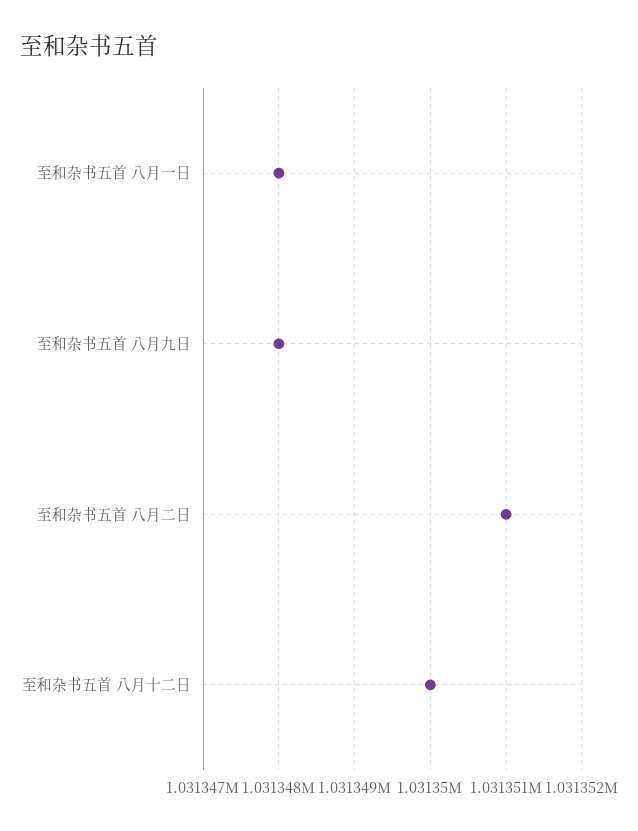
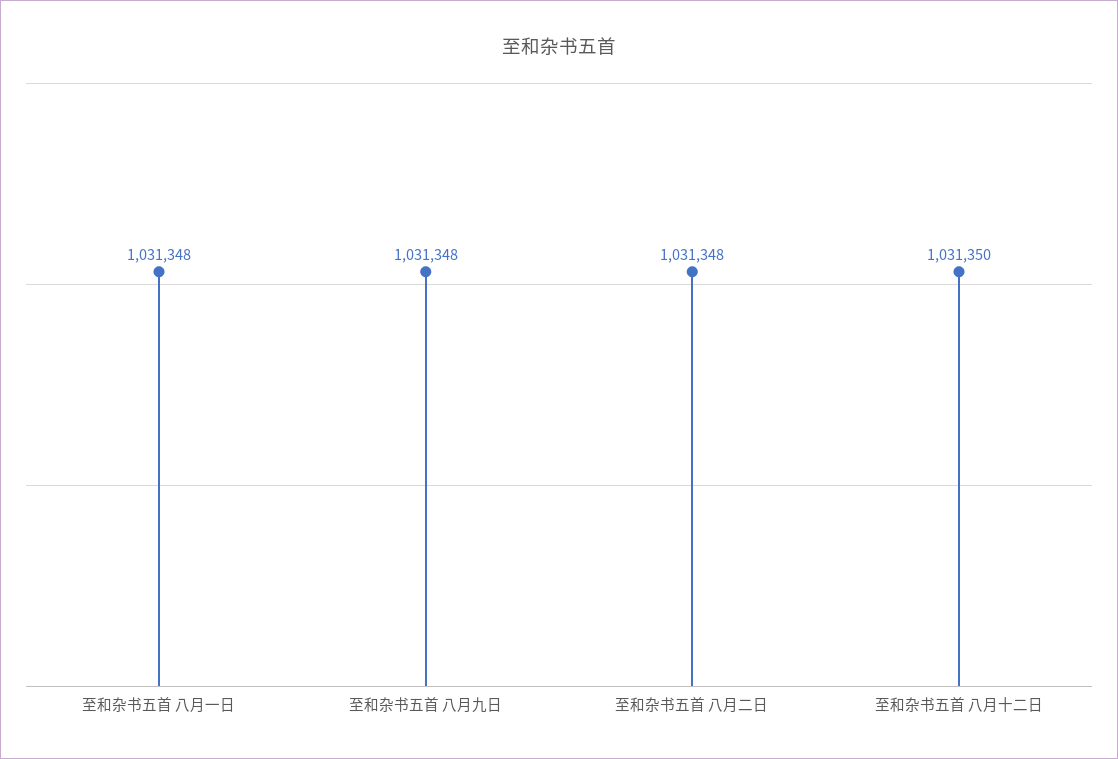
  {
    "至和杂书五首 八月一日": 1031348,
    "至和杂书五首 八月九日": 1031348,
-   "至和杂书五首 八月二日": 1031351,
+   "至和杂书五首 八月二日": 1031348,
    "至和杂书五首 八月十二日": 1031350
  }

